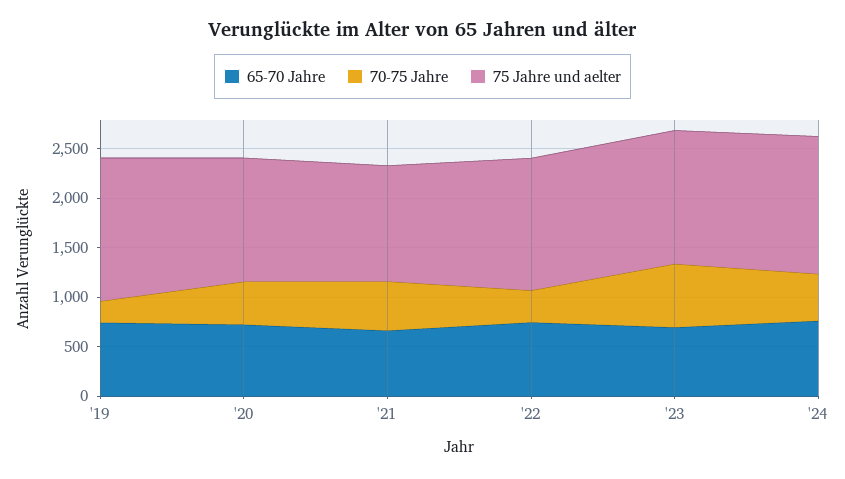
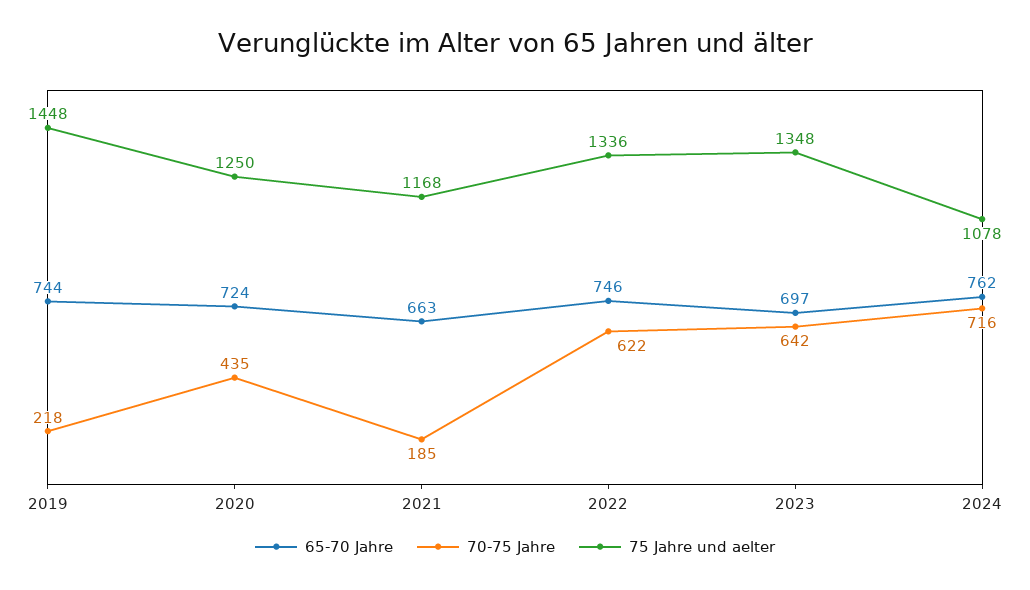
  {
    "65-70 Jahre": {
      "'19": 744,
      "'20": 724,
      "'21": 663,
      "'22": 746,
      "'23": 697,
      "'24": 762
    },
    "70-75 Jahre": {
      "'19": 218,
      "'20": 435,
-     "'21": 500,
+     "'21": 185,
-     "'22": 300,
+     "'22": 622,
      "'23": 642,
-     "'24": 500
+     "'24": 716
    },
    "75 Jahre und aelter": {
      "'19": 1448,
      "'20": 1250,
      "'21": 1168,
      "'22": 1336,
      "'23": 1348,
-     "'24": 1400
+     "'24": 1078
    }
  }

